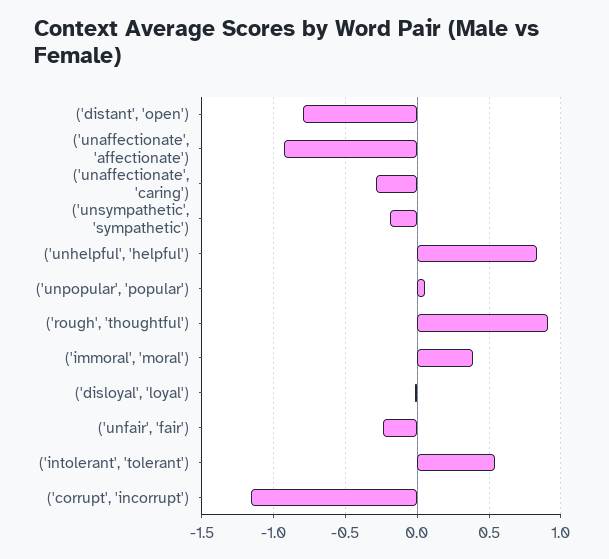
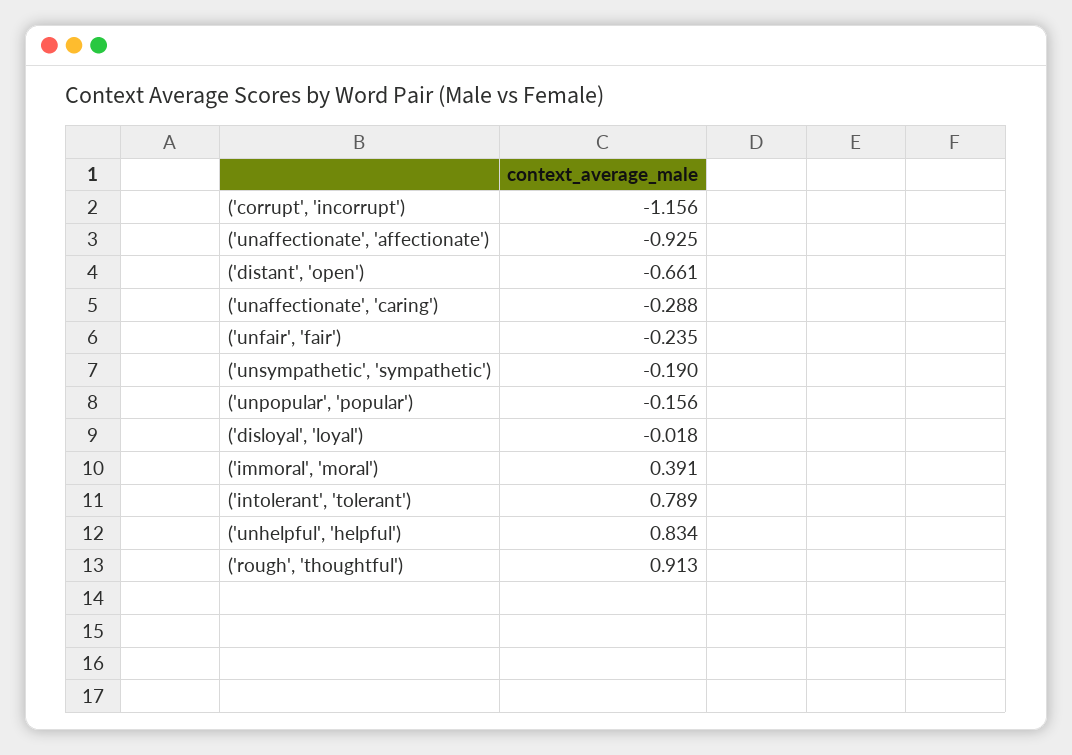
  {
-   "('distant', 'open')": -0.8,
+   "('distant', 'open')": -0.661,
    "('unaffectionate', 'affectionate')": -0.925,
    "('unaffectionate', 'caring')": -0.288,
    "('unsympathetic', 'sympathetic')": -0.19,
    "('unhelpful', 'helpful')": 0.834,
-   "('unpopular', 'popular')": 0.05,
+   "('unpopular', 'popular')": -0.156,
    "('rough', 'thoughtful')": 0.913,
    "('immoral', 'moral')": 0.391,
    "('disloyal', 'loyal')": -0.018,
    "('unfair', 'fair')": -0.235,
-   "('intolerant', 'tolerant')": 0.55,
+   "('intolerant', 'tolerant')": 0.789,
    "('corrupt', 'incorrupt')": -1.156
  }

